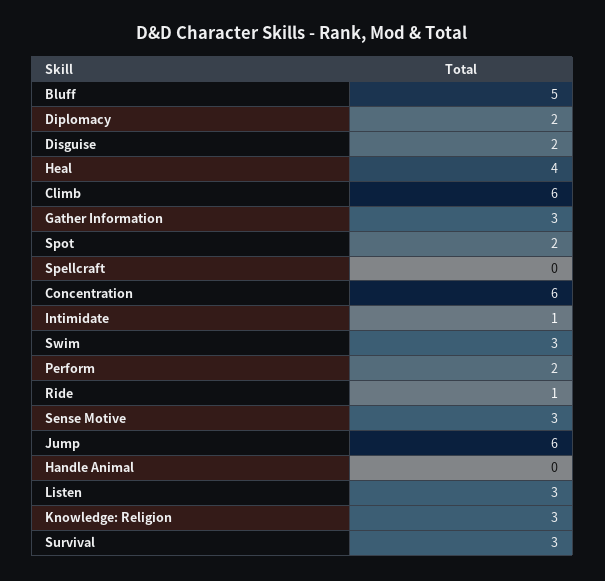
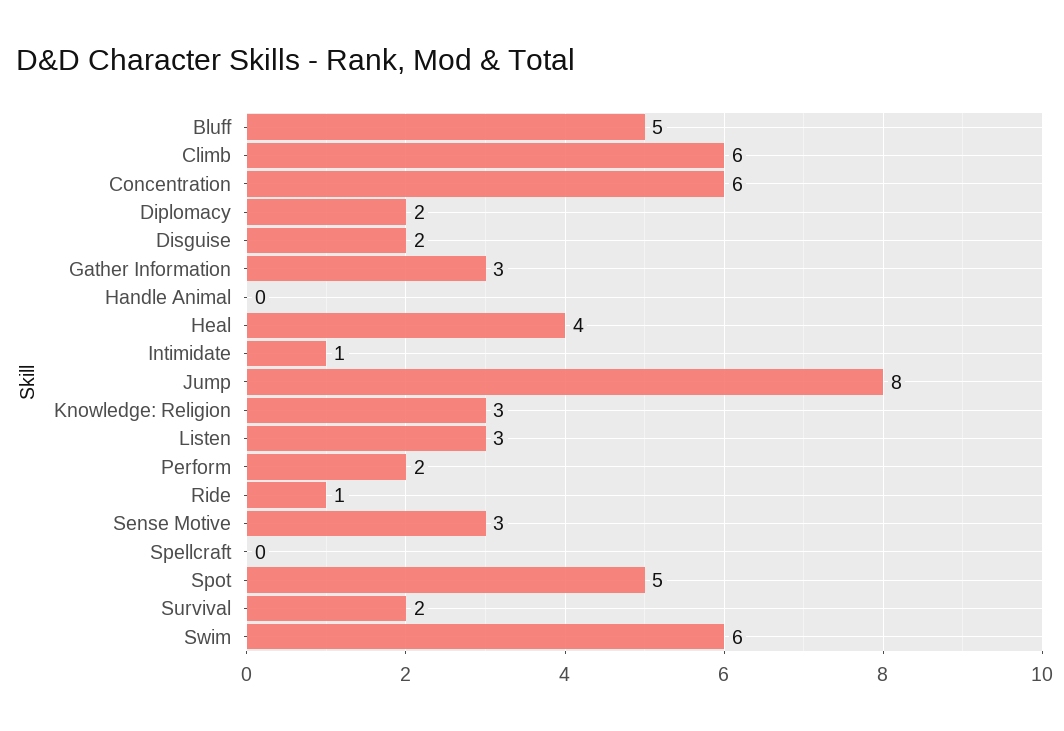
  {
    "Bluff": 5,
    "Diplomacy": 2,
    "Disguise": 2,
    "Heal": 4,
    "Climb": 6,
    "Gather Information": 3,
-   "Spot": 2,
+   "Spot": 5,
    "Spellcraft": 0,
    "Concentration": 6,
    "Intimidate": 1,
-   "Swim": 3,
+   "Swim": 6,
    "Perform": 2,
    "Ride": 1,
    "Sense Motive": 3,
-   "Jump": 6,
+   "Jump": 8,
    "Handle Animal": 0,
    "Listen": 3,
    "Knowledge: Religion": 3,
-   "Survival": 3
+   "Survival": 2
  }

